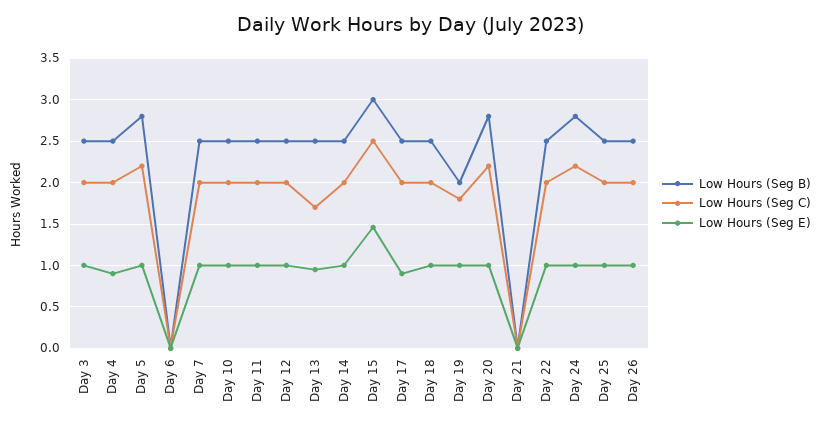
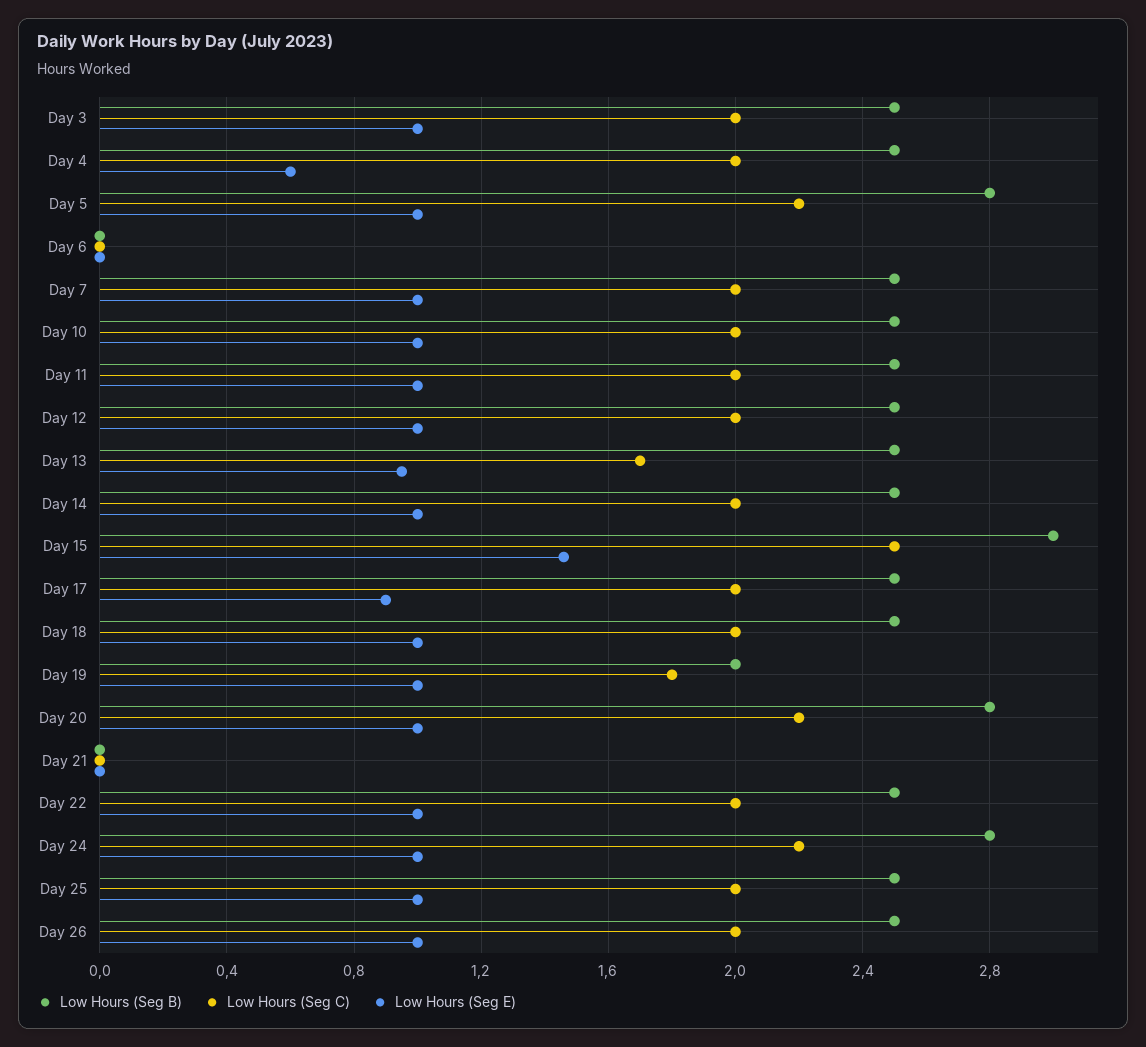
  {
    "Low Hours (Seg B)": {
      "Day 3": 2.5,
      "Day 4": 2.5,
      "Day 5": 2.8,
      "Day 6": 0,
      "Day 7": 2.5,
      "Day 10": 2.5,
      "Day 11": 2.5,
      "Day 12": 2.5,
      "Day 13": 2.5,
      "Day 14": 2.5,
      "Day 15": 3,
      "Day 17": 2.5,
      "Day 18": 2.5,
      "Day 19": 2,
      "Day 20": 2.8,
      "Day 21": 0,
      "Day 22": 2.5,
      "Day 24": 2.8,
      "Day 25": 2.5,
      "Day 26": 2.5
    },
    "Low Hours (Seg C)": {
      "Day 3": 2,
      "Day 4": 2,
      "Day 5": 2.2,
      "Day 6": 0,
      "Day 7": 2,
      "Day 10": 2,
      "Day 11": 2,
      "Day 12": 2,
      "Day 13": 1.7,
      "Day 14": 2,
      "Day 15": 2.5,
      "Day 17": 2,
      "Day 18": 2,
      "Day 19": 1.8,
      "Day 20": 2.2,
      "Day 21": 0,
      "Day 22": 2,
      "Day 24": 2.2,
      "Day 25": 2,
      "Day 26": 2
    },
    "Low Hours (Seg E)": {
      "Day 3": 1,
-     "Day 4": 0.9,
+     "Day 4": 0.6,
      "Day 5": 1,
      "Day 6": 0,
      "Day 7": 1,
      "Day 10": 1,
      "Day 11": 1,
      "Day 12": 1,
      "Day 13": 0.95,
      "Day 14": 1,
      "Day 15": 1.45,
      "Day 17": 0.9,
      "Day 18": 1,
      "Day 19": 1,
      "Day 20": 1,
      "Day 21": 0,
      "Day 22": 1,
      "Day 24": 1,
      "Day 25": 1,
      "Day 26": 1
    }
  }

